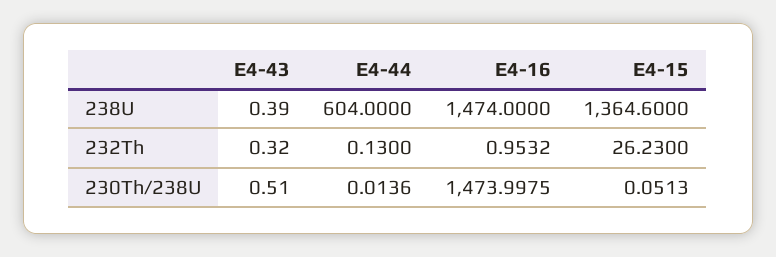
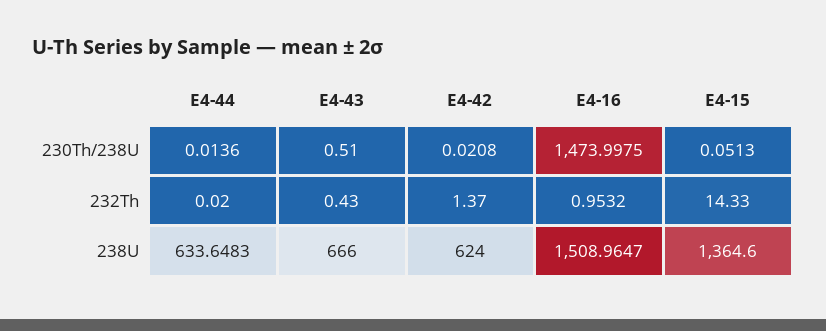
  {
    "E4-43": {
-     "238U": 0.39,
+     "238U": 666,
-     "232Th": 0.32,
+     "232Th": 0.43,
      "230Th/238U": 0.51
    },
    "E4-44": {
-     "238U": 604,
+     "238U": 633.6483,
-     "232Th": 0.13,
+     "232Th": 0.02,
      "230Th/238U": 0.0136
    },
    "E4-16": {
-     "238U": 1474,
+     "238U": 1508.9647,
      "232Th": 0.9532,
      "230Th/238U": 1473.9975
    },
    "E4-15": {
      "238U": 1364.6,
-     "232Th": 26.23,
+     "232Th": 14.33,
      "230Th/238U": 0.0513
-   }
+   },
+   "E4-42": {
+     "230Th/238U": 0.0208,
+     "232Th": 1.37,
+     "238U": 624
+   }
  }

